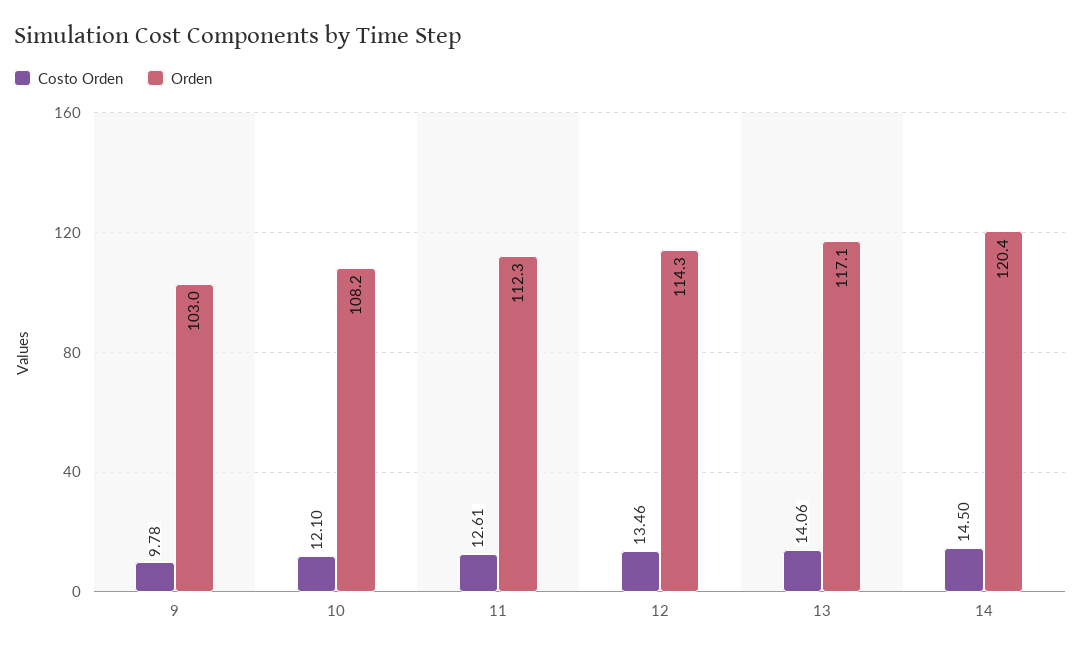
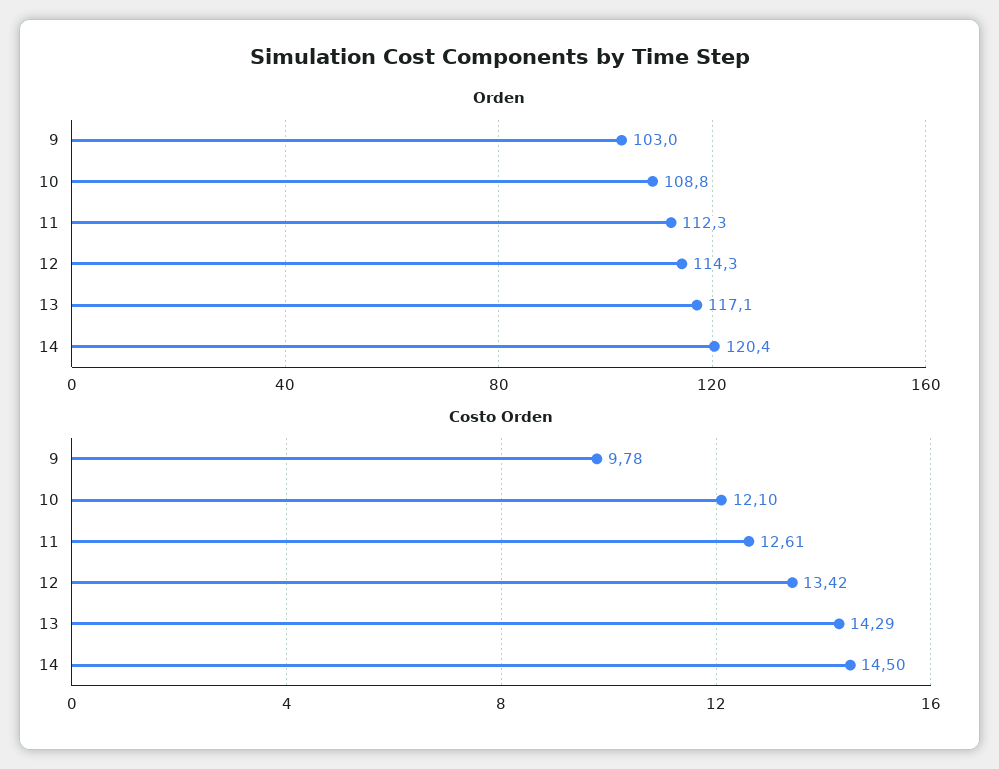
  {
    "Costo Orden": {
      "9": 9.78,
      "10": 12.1,
      "11": 12.61,
-     "12": 13.46,
+     "12": 13.42,
-     "13": 14.06,
+     "13": 14.29,
      "14": 14.5
    },
    "Orden": {
      "9": 103,
-     "10": 108.2,
+     "10": 108.8,
      "11": 112.3,
      "12": 114.3,
      "13": 117.1,
      "14": 120.4
    }
  }

